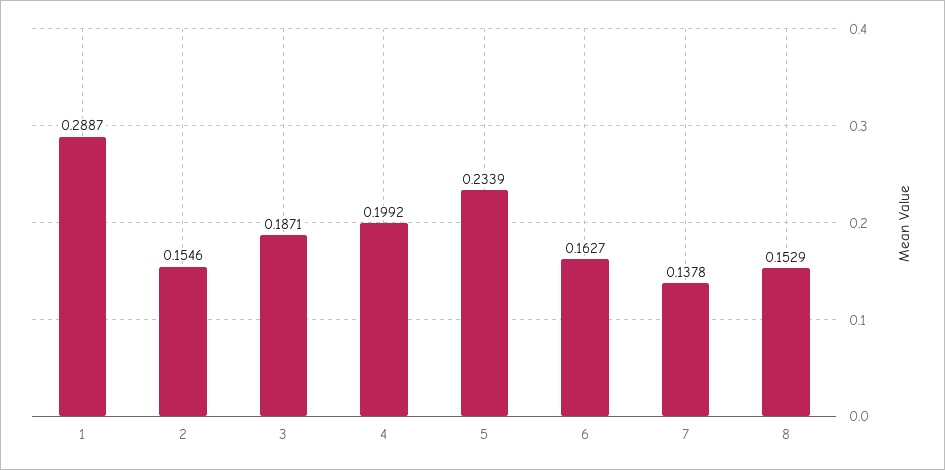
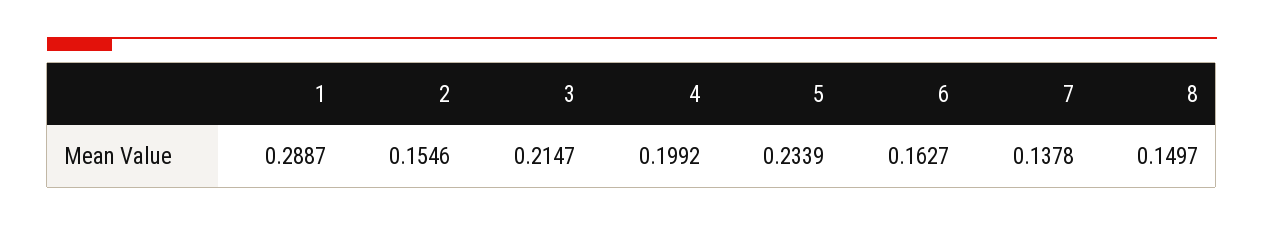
  {
    "1": 0.2887,
    "2": 0.1546,
-   "3": 0.1871,
+   "3": 0.2147,
    "4": 0.1992,
    "5": 0.2339,
    "6": 0.1627,
    "7": 0.1378,
-   "8": 0.1529
+   "8": 0.1497
  }

